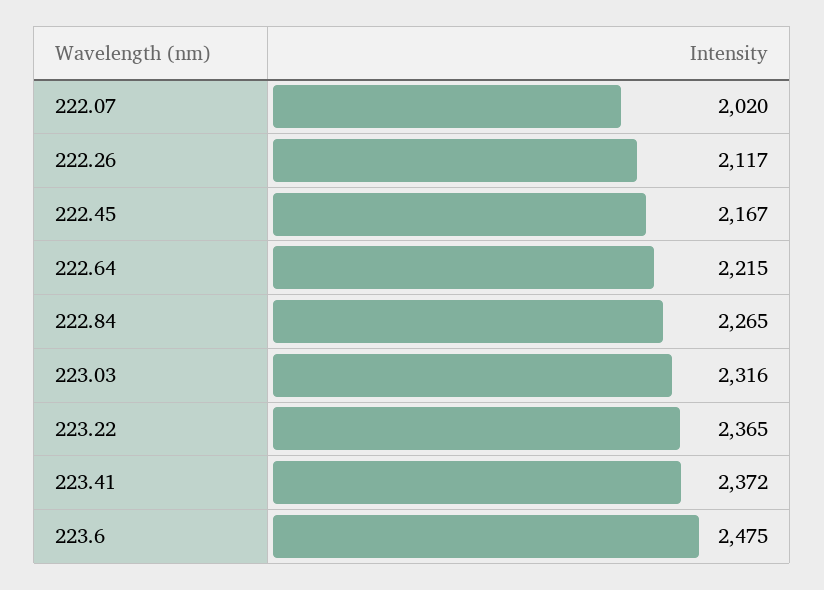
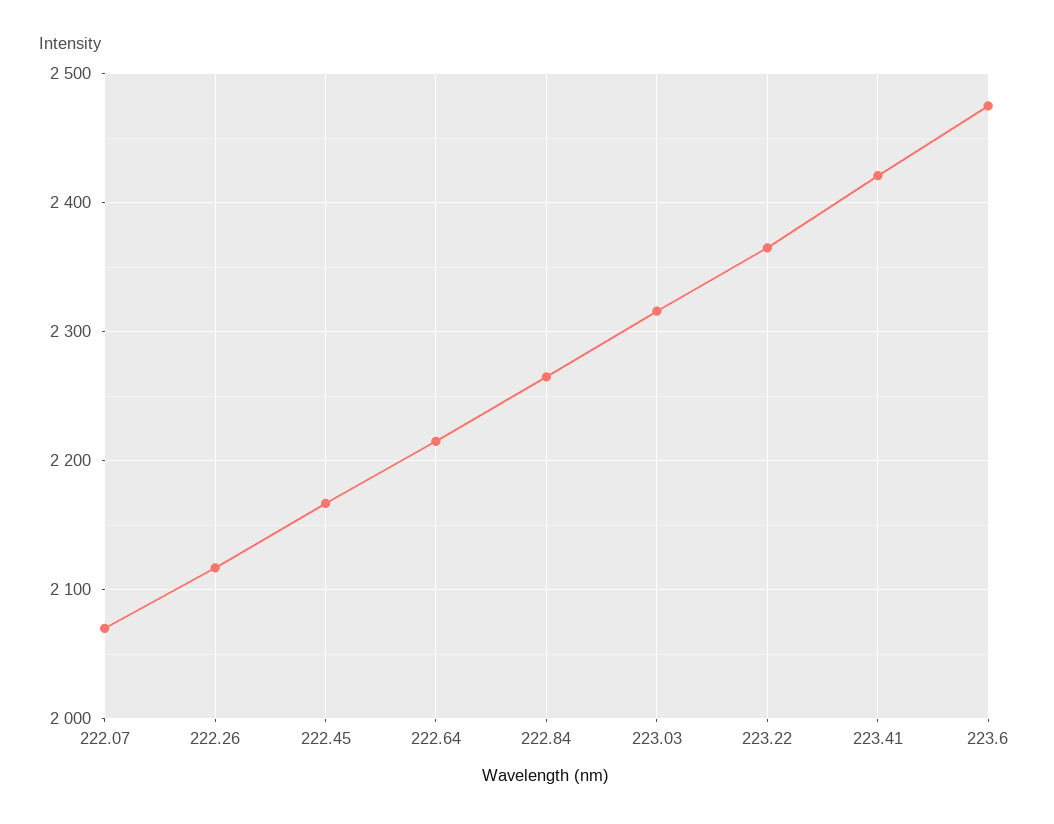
  {
-   "222.07": 2020,
+   "222.07": 2070,
    "222.26": 2117,
    "222.45": 2167,
    "222.64": 2215,
    "222.84": 2265,
    "223.03": 2316,
    "223.22": 2365,
-   "223.41": 2372,
+   "223.41": 2420,
    "223.6": 2475
  }

